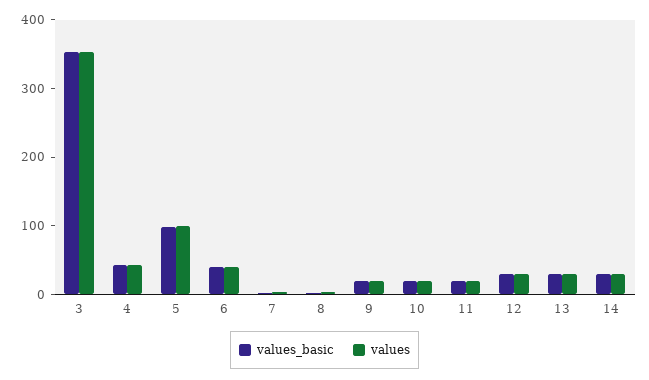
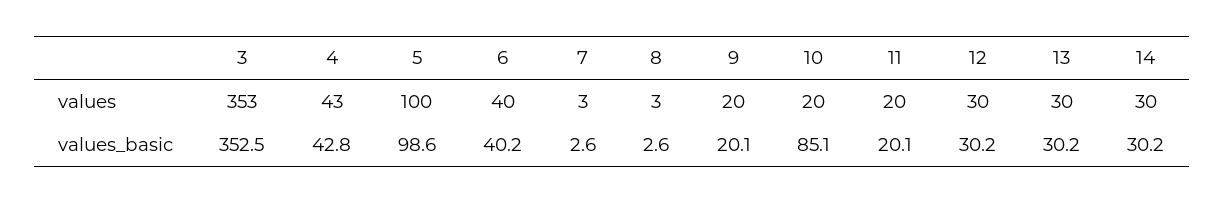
  {
    "values_basic": {
      "3": 352.5,
      "4": 42.8,
      "5": 98.6,
      "6": 40.2,
      "7": 2.6,
      "8": 2.6,
      "9": 20.1,
-     "10": 20,
+     "10": 85.1,
      "11": 20.1,
      "12": 30.2,
      "13": 30.2,
      "14": 30.2
    },
    "values": {
      "3": 353,
      "4": 43,
      "5": 100,
      "6": 40,
      "7": 3,
      "8": 3,
      "9": 20,
      "10": 20,
      "11": 20,
      "12": 30,
      "13": 30,
      "14": 30
    }
  }

